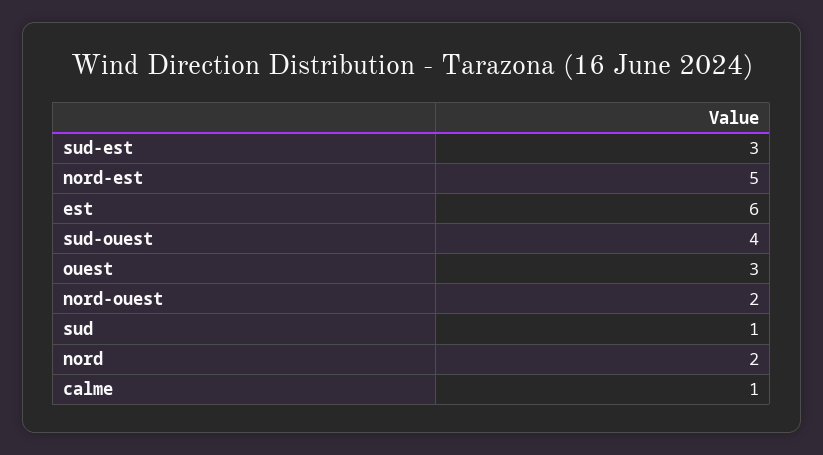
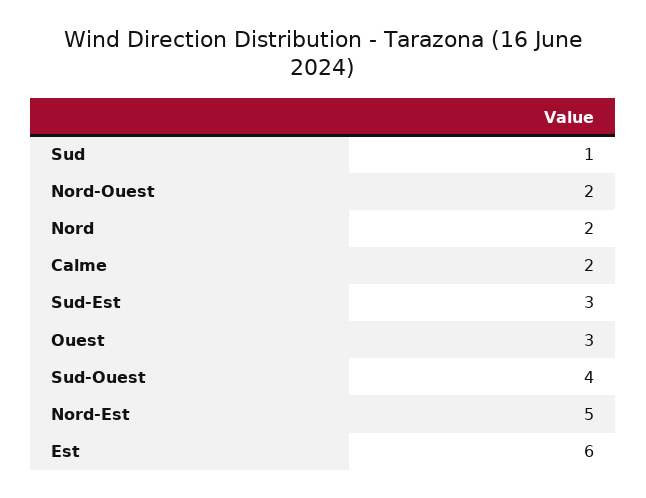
  {
    "sud-est": 3,
    "nord-est": 5,
    "est": 6,
    "sud-ouest": 4,
    "ouest": 3,
    "nord-ouest": 2,
    "sud": 1,
    "nord": 2,
-   "calme": 1
+   "calme": 2
  }

